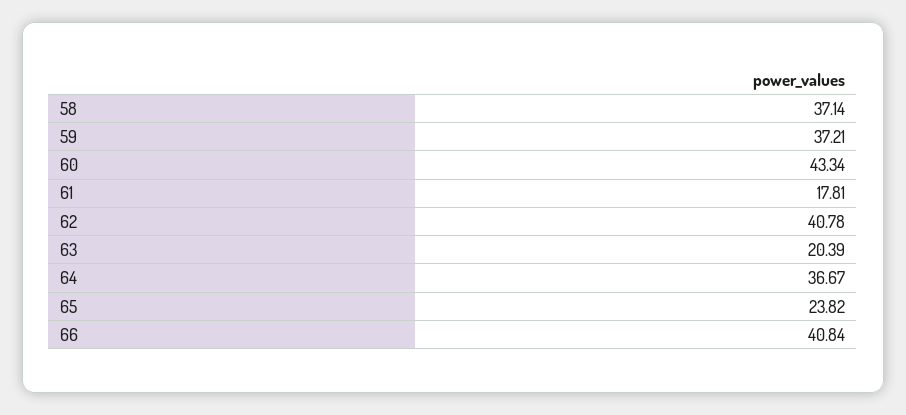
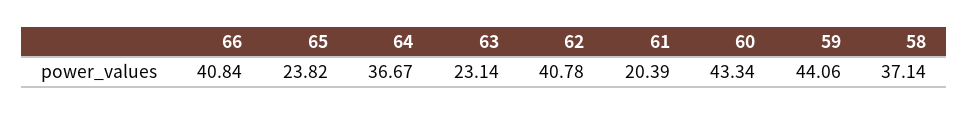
  {
    "58": 37.14,
-   "59": 37.21,
+   "59": 44.06,
    "60": 43.34,
-   "61": 17.81,
+   "61": 20.39,
    "62": 40.78,
-   "63": 20.39,
+   "63": 23.14,
    "64": 36.67,
    "65": 23.82,
    "66": 40.84
  }

